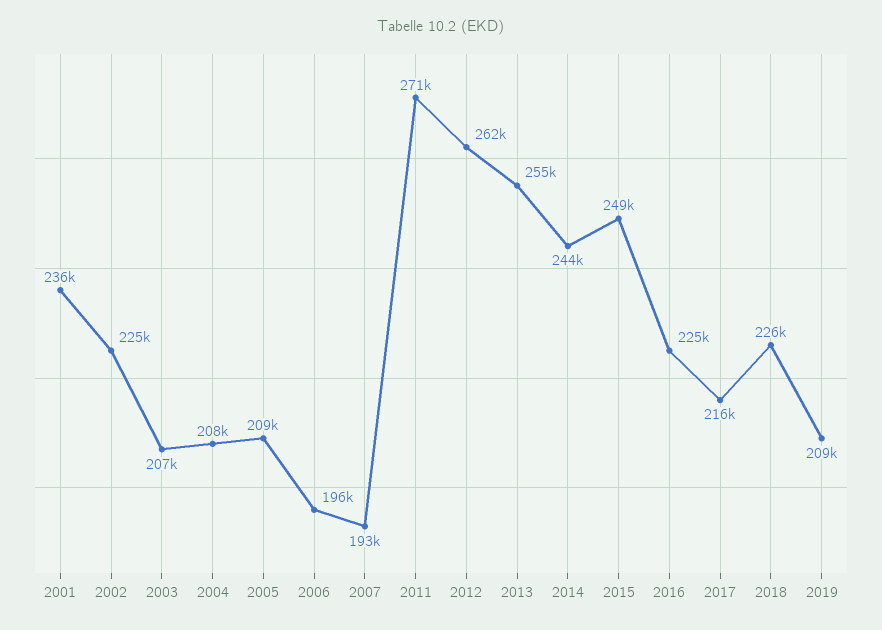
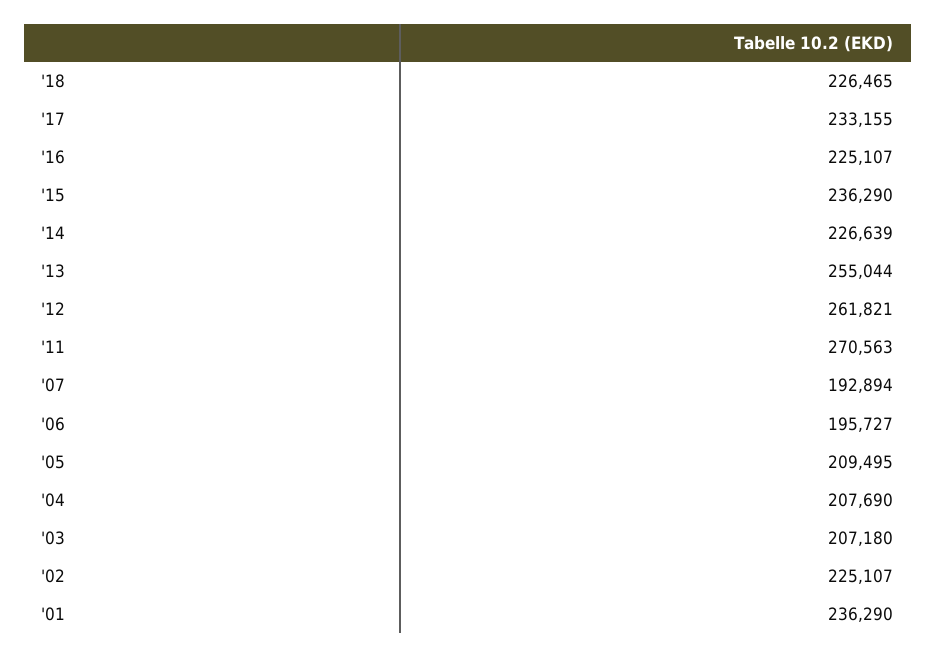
  {
    "2001": 236290,
    "2002": 225107,
    "2003": 207180,
    "2004": 207690,
    "2005": 209495,
    "2006": 195727,
    "2007": 192894,
    "2011": 270563,
    "2012": 261821,
    "2013": 255044,
-   "2014": 244000,
+   "2014": 226639,
-   "2015": 249000,
+   "2015": 236290,
    "2016": 225107,
-   "2017": 216000,
+   "2017": 233155,
-   "2018": 226465,
+   "2018": 226465
-   "2019": 209000
  }

